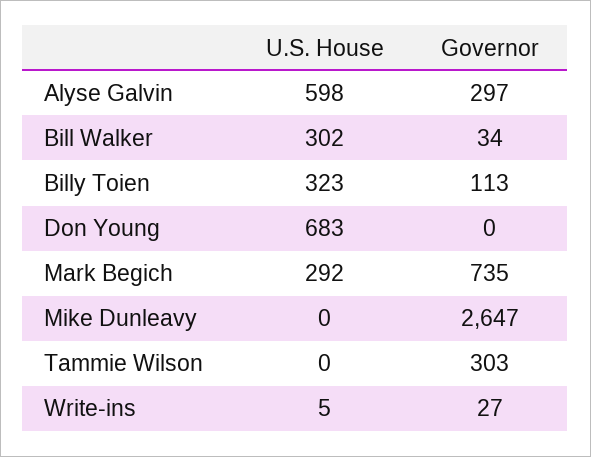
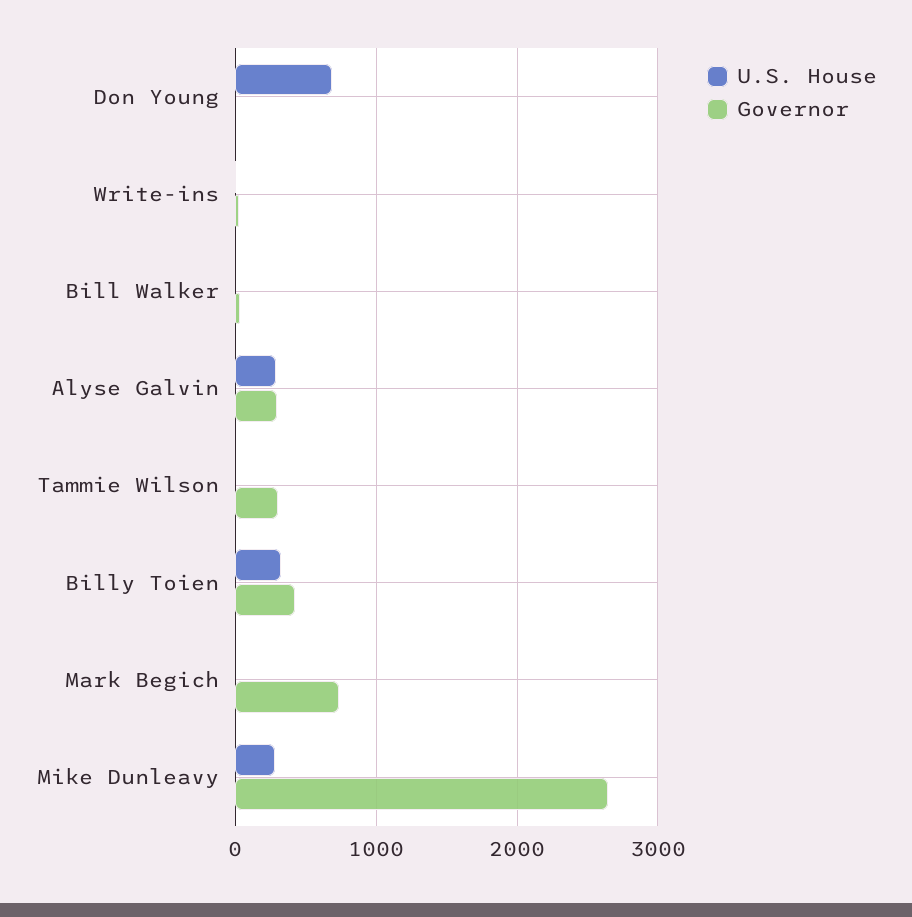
  {
    "U.S. House": {
-     "Alyse Galvin": 598,
+     "Alyse Galvin": 300,
-     "Bill Walker": 302,
+     "Bill Walker": 0,
      "Billy Toien": 323,
      "Don Young": 683,
-     "Mark Begich": 292,
+     "Mark Begich": 0,
-     "Mike Dunleavy": 0,
+     "Mike Dunleavy": 300,
      "Tammie Wilson": 0,
      "Write-ins": 5
    },
    "Governor": {
      "Alyse Galvin": 297,
      "Bill Walker": 34,
-     "Billy Toien": 113,
+     "Billy Toien": 400,
      "Don Young": 0,
      "Mark Begich": 735,
      "Mike Dunleavy": 2647,
      "Tammie Wilson": 303,
      "Write-ins": 27
    }
  }

